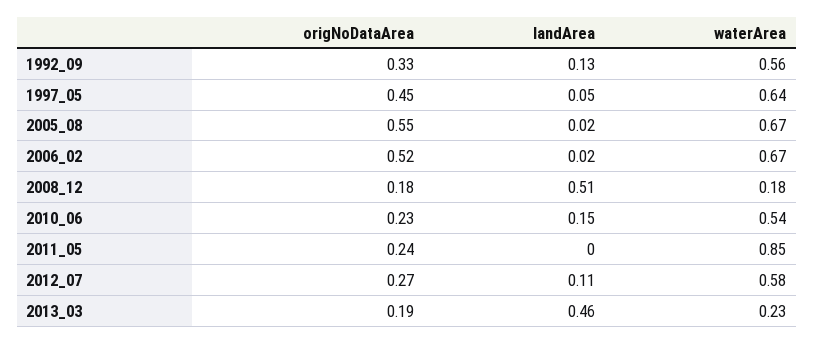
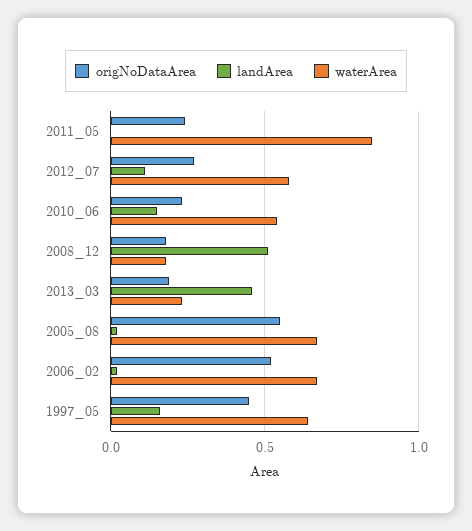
  {
    "origNoDataArea": {
-     "1992_09": 0.33,
      "1997_05": 0.45,
      "2005_08": 0.55,
      "2006_02": 0.52,
      "2008_12": 0.18,
      "2010_06": 0.23,
      "2011_05": 0.24,
      "2012_07": 0.27,
      "2013_03": 0.19
    },
    "landArea": {
-     "1992_09": 0.13,
-     "1997_05": 0.05,
+     "1997_05": 0.15,
      "2005_08": 0.02,
      "2006_02": 0.02,
      "2008_12": 0.51,
      "2010_06": 0.15,
      "2011_05": 0,
      "2012_07": 0.11,
      "2013_03": 0.46
    },
    "waterArea": {
-     "1992_09": 0.56,
      "1997_05": 0.64,
      "2005_08": 0.67,
      "2006_02": 0.67,
      "2008_12": 0.18,
      "2010_06": 0.54,
      "2011_05": 0.85,
      "2012_07": 0.58,
      "2013_03": 0.23
    }
  }

